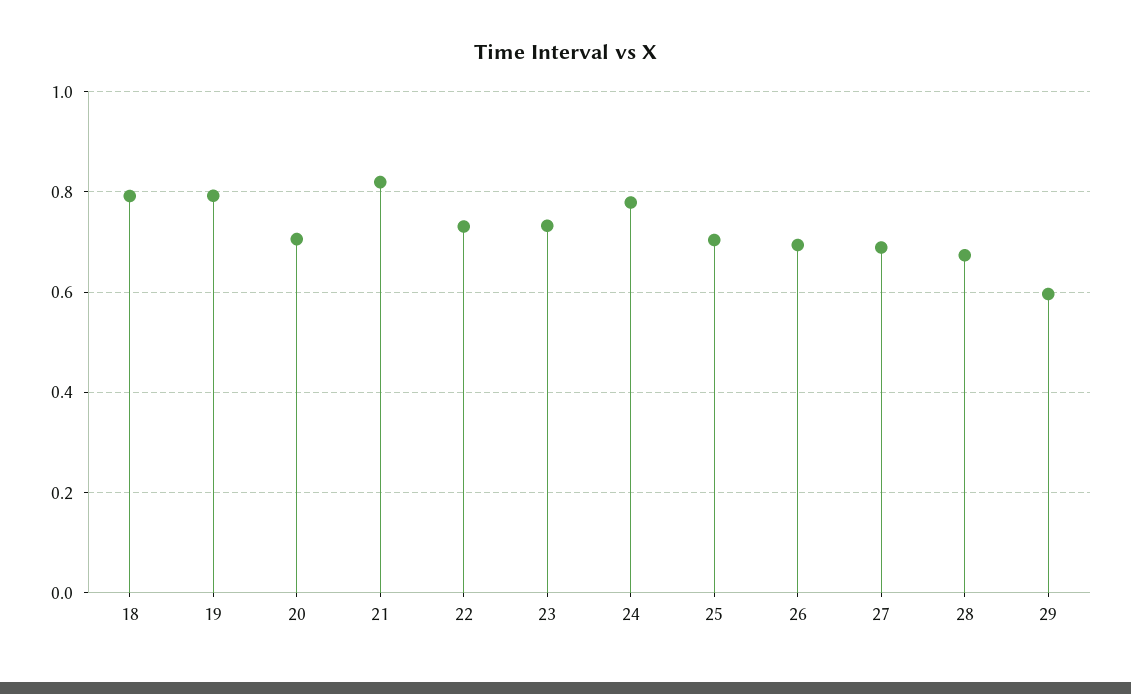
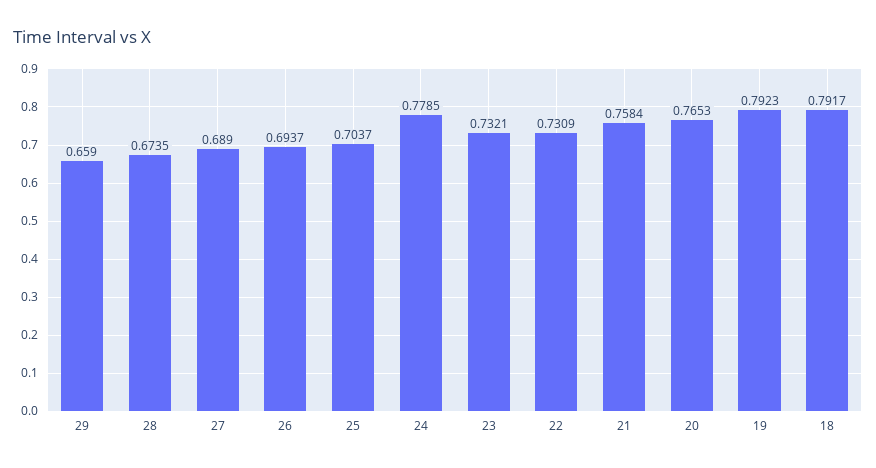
  {
    "18": 0.7917,
    "19": 0.7923,
-   "20": 0.7,
+   "20": 0.7653,
-   "21": 0.82,
+   "21": 0.7584,
    "22": 0.7309,
    "23": 0.7321,
    "24": 0.7785,
    "25": 0.7037,
    "26": 0.6937,
    "27": 0.689,
    "28": 0.6735,
-   "29": 0.6
+   "29": 0.659
  }

